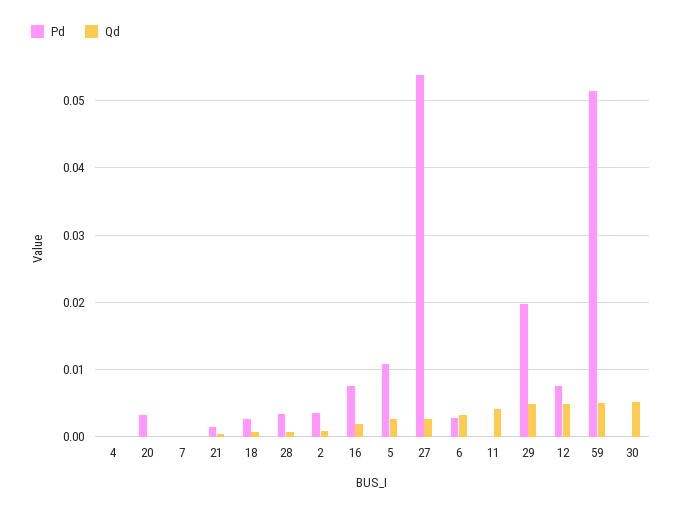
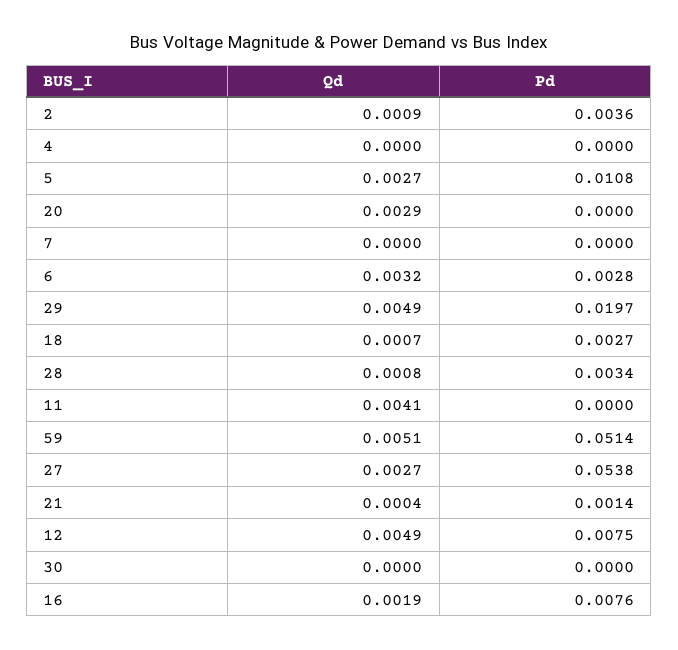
  {
    "Pd": {
      "4": 0,
-     "20": 0.003,
+     "20": 0,
      "7": 0,
      "21": 0.0014,
      "18": 0.0027,
      "28": 0.0034,
      "2": 0.0036,
      "16": 0.0076,
      "5": 0.0108,
      "27": 0.0538,
      "6": 0.0028,
      "11": 0,
      "29": 0.0197,
      "12": 0.0075,
      "59": 0.0514,
      "30": 0
    },
    "Qd": {
      "4": 0,
-     "20": 0,
+     "20": 0.0029,
      "7": 0,
      "21": 0.0004,
      "18": 0.0007,
      "28": 0.0008,
      "2": 0.0009,
      "16": 0.0019,
      "5": 0.0027,
      "27": 0.0027,
      "6": 0.0032,
      "11": 0.0041,
      "29": 0.0049,
      "12": 0.0049,
      "59": 0.0051,
-     "30": 0.005
+     "30": 0
    }
  }

